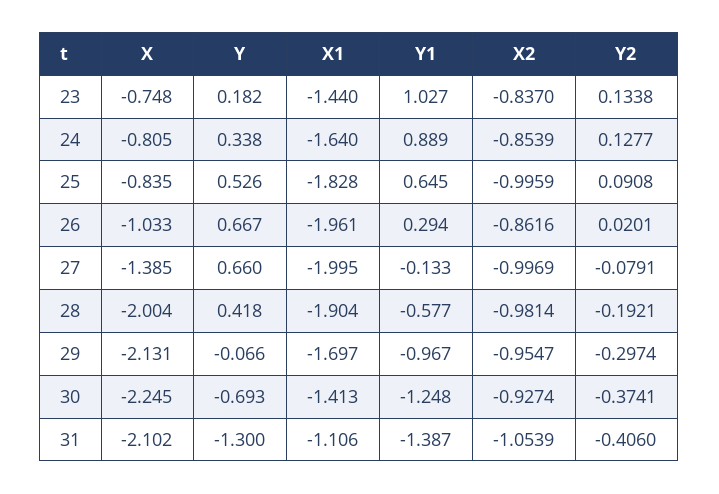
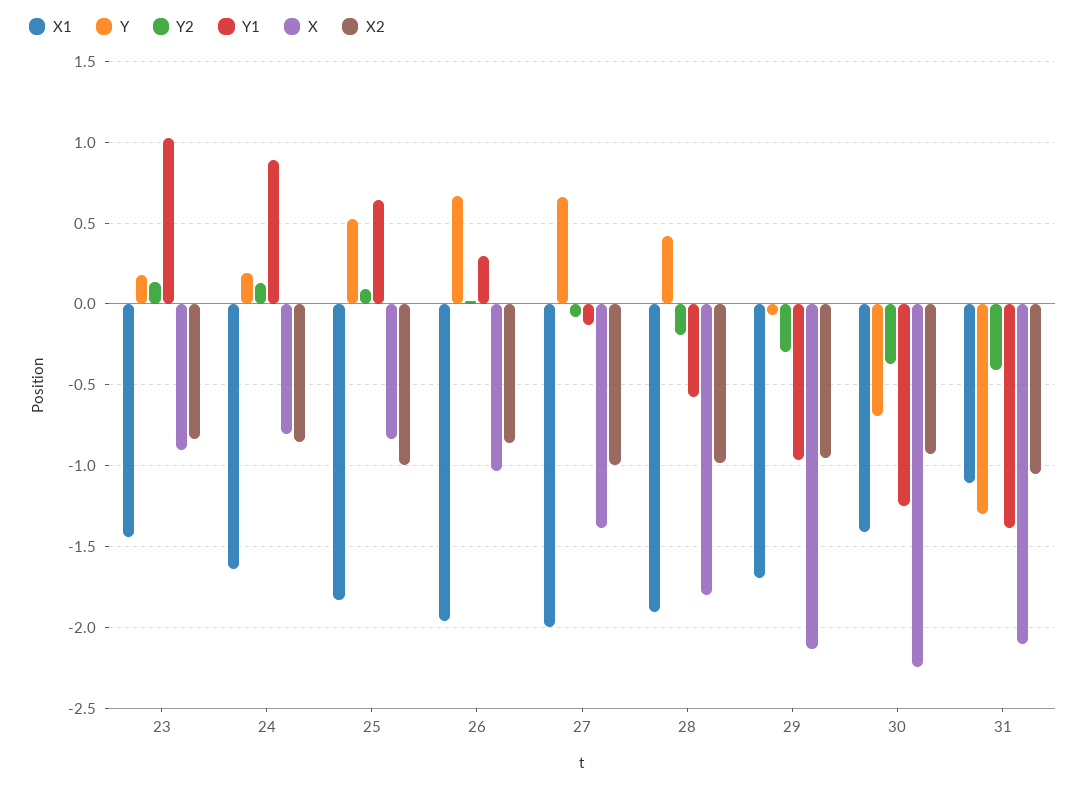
  {
    "X": {
-     "23": -0.748,
+     "23": -0.9,
      "24": -0.805,
      "25": -0.835,
      "26": -1.033,
      "27": -1.385,
-     "28": -2.004,
+     "28": -1.8,
      "29": -2.131,
      "30": -2.245,
      "31": -2.102
    },
    "Y": {
      "23": 0.182,
-     "24": 0.338,
+     "24": 0.2,
      "25": 0.526,
      "26": 0.667,
      "27": 0.66,
      "28": 0.418,
      "29": -0.066,
      "30": -0.693,
      "31": -1.3
    },
    "X1": {
      "23": -1.44,
      "24": -1.64,
      "25": -1.828,
      "26": -1.961,
      "27": -1.995,
      "28": -1.904,
      "29": -1.697,
      "30": -1.413,
      "31": -1.106
    },
    "Y1": {
      "23": 1.027,
      "24": 0.889,
      "25": 0.645,
      "26": 0.294,
      "27": -0.133,
      "28": -0.577,
      "29": -0.967,
      "30": -1.248,
      "31": -1.387
    },
    "X2": {
      "23": -0.837,
      "24": -0.8539,
      "25": -0.9959,
      "26": -0.8616,
      "27": -0.9969,
      "28": -0.9814,
      "29": -0.9547,
      "30": -0.9274,
      "31": -1.0539
    },
    "Y2": {
      "23": 0.1338,
      "24": 0.1277,
      "25": 0.0908,
      "26": 0.0201,
      "27": -0.0791,
      "28": -0.1921,
      "29": -0.2974,
      "30": -0.3741,
      "31": -0.406
    }
  }

